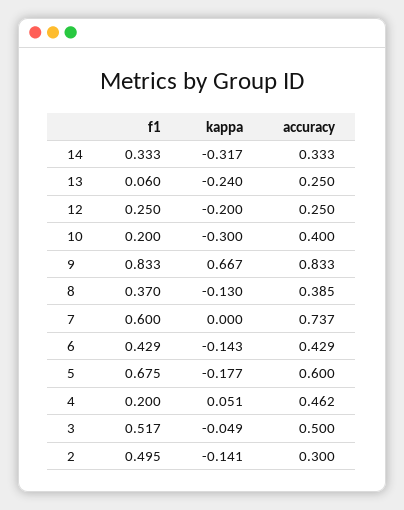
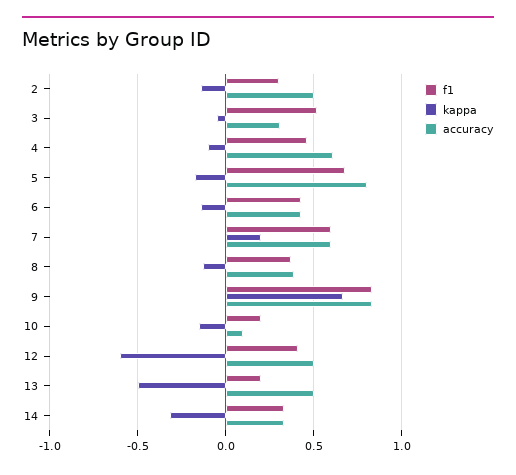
  {
    "f1": {
      "14": 0.333,
-     "13": 0.06,
+     "13": 0.2,
-     "12": 0.25,
+     "12": 0.4,
      "10": 0.2,
      "9": 0.833,
      "8": 0.37,
      "7": 0.6,
      "6": 0.429,
      "5": 0.675,
-     "4": 0.2,
+     "4": 0.45,
      "3": 0.517,
-     "2": 0.495
+     "2": 0.3
    },
    "kappa": {
      "14": -0.317,
-     "13": -0.24,
+     "13": -0.5,
-     "12": -0.2,
+     "12": -0.6,
-     "10": -0.3,
+     "10": -0.15,
      "9": 0.667,
      "8": -0.13,
-     "7": 0,
+     "7": 0.2,
      "6": -0.143,
      "5": -0.177,
-     "4": 0.051,
+     "4": -0.1,
      "3": -0.049,
      "2": -0.141
    },
    "accuracy": {
      "14": 0.333,
-     "13": 0.25,
+     "13": 0.5,
-     "12": 0.25,
+     "12": 0.5,
-     "10": 0.4,
+     "10": 0.1,
      "9": 0.833,
      "8": 0.385,
-     "7": 0.737,
+     "7": 0.6,
      "6": 0.429,
-     "5": 0.6,
+     "5": 0.8,
-     "4": 0.462,
+     "4": 0.6,
-     "3": 0.5,
+     "3": 0.3,
-     "2": 0.3
+     "2": 0.5
    }
  }

